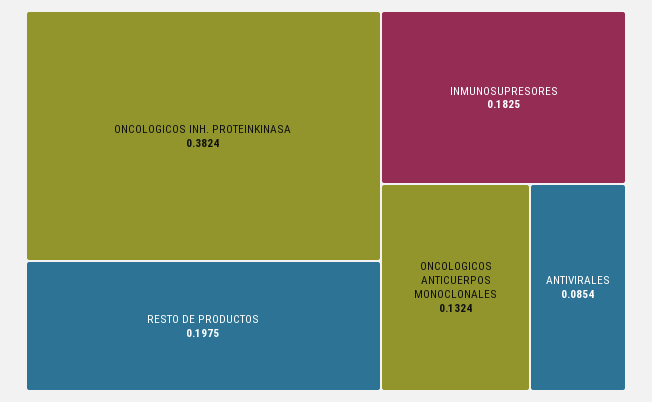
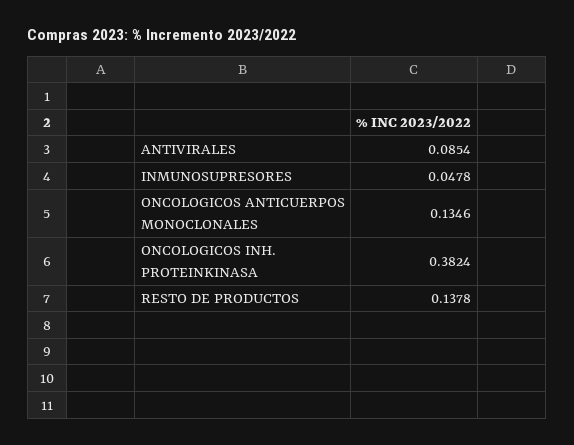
  {
    "ONCOLOGICOS INH. PROTEINKINASA": 0.3824,
-   "RESTO DE PRODUCTOS": 0.1975,
+   "RESTO DE PRODUCTOS": 0.1378,
-   "INMUNOSUPRESORES": 0.1825,
+   "INMUNOSUPRESORES": 0.0478,
-   "ONCOLOGICOS ANTICUERPOS MONOCLONALES": 0.1324,
+   "ONCOLOGICOS ANTICUERPOS MONOCLONALES": 0.1346,
    "ANTIVIRALES": 0.0854
  }

